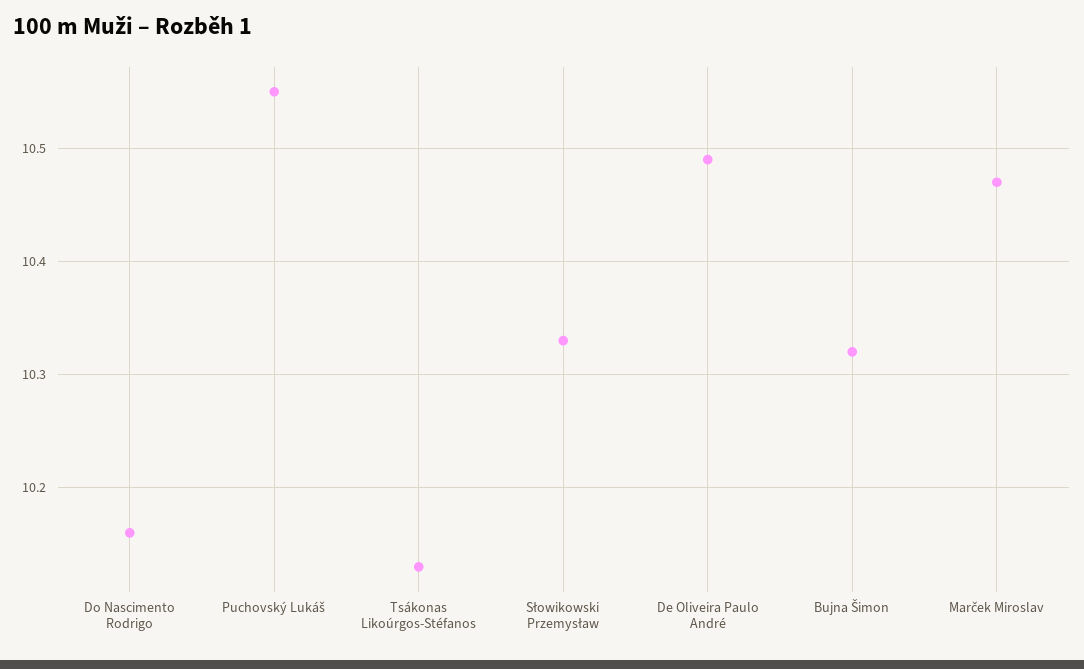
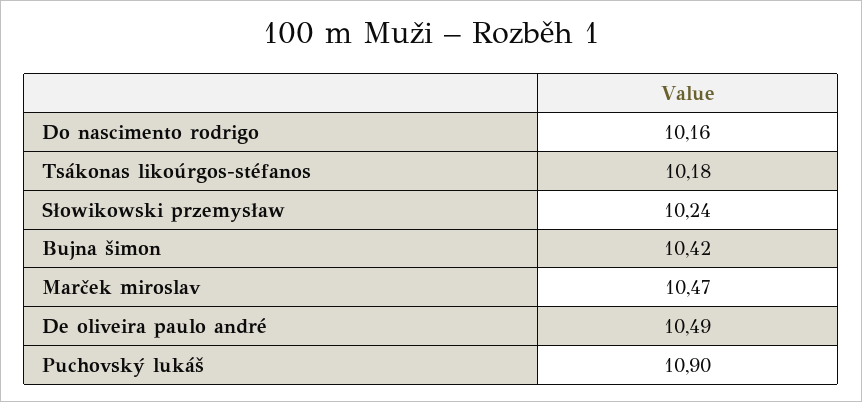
  {
    "Do Nascimento Rodrigo": 10.16,
-   "Puchovský Lukáš": 10.55,
+   "Puchovský Lukáš": 10.9,
-   "Tsákonas Likoúrgos-Stéfanos": 10.13,
+   "Tsákonas Likoúrgos-Stéfanos": 10.18,
-   "Słowikowski Przemysław": 10.33,
+   "Słowikowski Przemysław": 10.24,
    "De Oliveira Paulo André": 10.49,
-   "Bujna Šimon": 10.32,
+   "Bujna Šimon": 10.42,
    "Marček Miroslav": 10.47
  }

